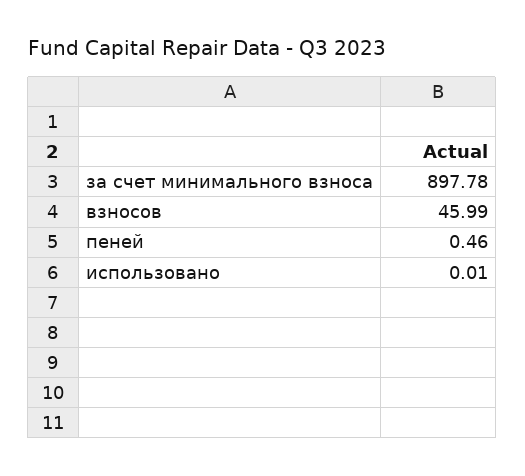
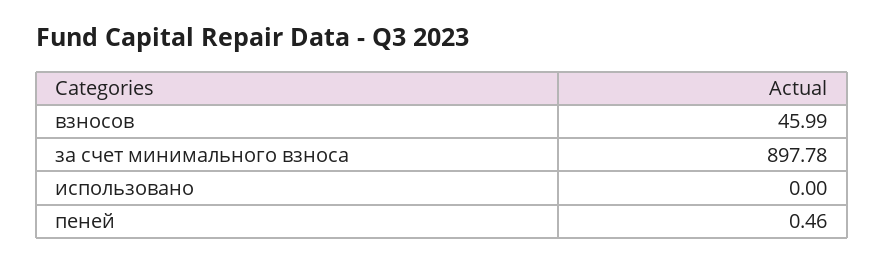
  {
    "за счет минимального взноса": 897.78,
    "взносов": 45.99,
    "пеней": 0.46,
-   "использовано": 0.01
+   "использовано": 0
  }

